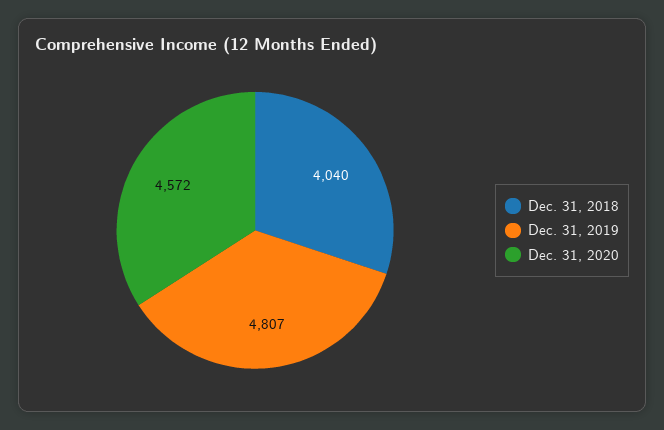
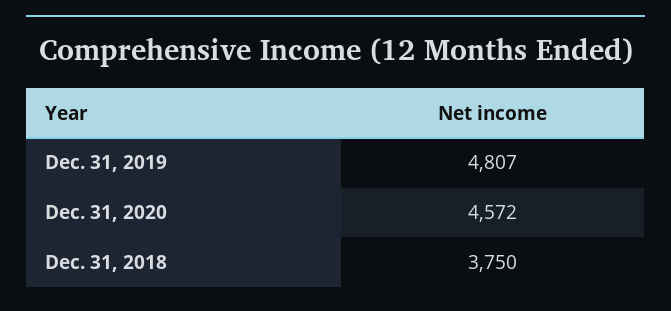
  {
-   "Dec. 31, 2018": 4040,
+   "Dec. 31, 2018": 3750,
    "Dec. 31, 2019": 4807,
    "Dec. 31, 2020": 4572
  }

